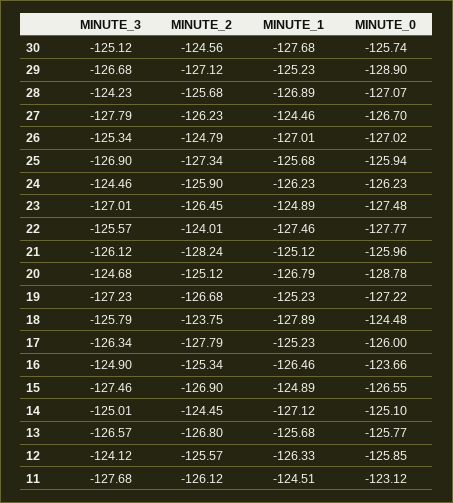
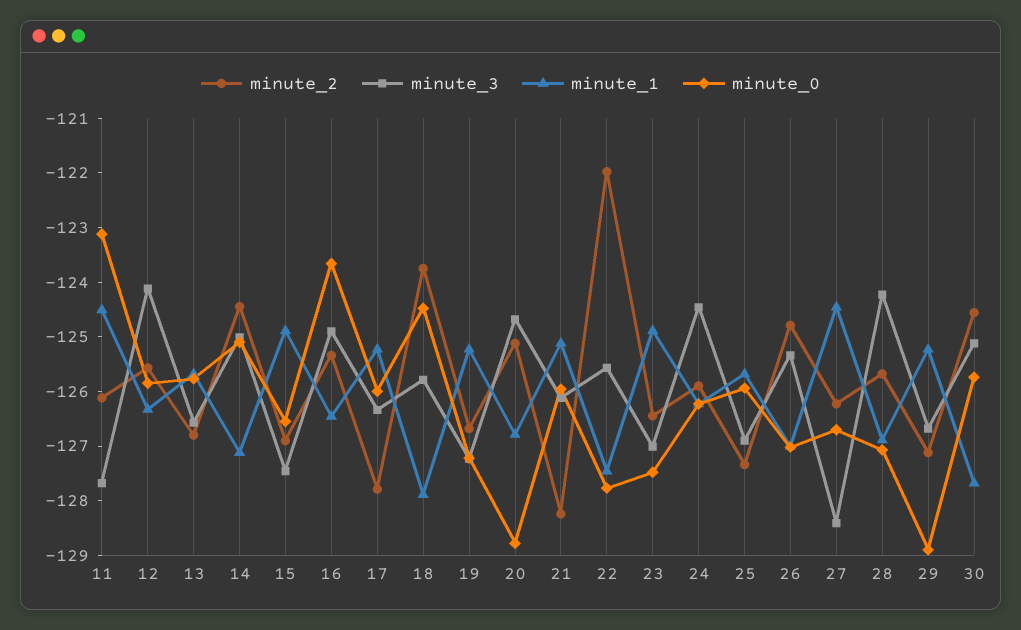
  {
    "MINUTE_3": {
      "30": -125.12,
      "29": -126.68,
      "28": -124.23,
-     "27": -127.79,
+     "27": -128.4,
      "26": -125.34,
      "25": -126.9,
      "24": -124.46,
      "23": -127.01,
      "22": -125.57,
      "21": -126.12,
      "20": -124.68,
      "19": -127.23,
      "18": -125.79,
      "17": -126.34,
      "16": -124.9,
      "15": -127.46,
      "14": -125.01,
      "13": -126.57,
      "12": -124.12,
      "11": -127.68
    },
    "MINUTE_2": {
      "30": -124.56,
      "29": -127.12,
      "28": -125.68,
      "27": -126.23,
      "26": -124.79,
      "25": -127.34,
      "24": -125.9,
      "23": -126.45,
-     "22": -124.01,
+     "22": -122,
      "21": -128.24,
      "20": -125.12,
      "19": -126.68,
      "18": -123.75,
      "17": -127.79,
      "16": -125.34,
      "15": -126.9,
      "14": -124.45,
      "13": -126.8,
      "12": -125.57,
      "11": -126.12
    },
    "MINUTE_1": {
      "30": -127.68,
      "29": -125.23,
      "28": -126.89,
      "27": -124.46,
      "26": -127.01,
      "25": -125.68,
      "24": -126.23,
      "23": -124.89,
      "22": -127.46,
      "21": -125.12,
      "20": -126.79,
      "19": -125.23,
      "18": -127.89,
      "17": -125.23,
      "16": -126.46,
      "15": -124.89,
      "14": -127.12,
      "13": -125.68,
      "12": -126.33,
      "11": -124.51
    },
    "MINUTE_0": {
      "30": -125.74,
      "29": -128.9,
      "28": -127.07,
      "27": -126.7,
      "26": -127.02,
      "25": -125.94,
      "24": -126.23,
      "23": -127.48,
      "22": -127.77,
      "21": -125.96,
      "20": -128.78,
      "19": -127.22,
      "18": -124.48,
      "17": -126,
      "16": -123.66,
      "15": -126.55,
      "14": -125.1,
      "13": -125.77,
      "12": -125.85,
      "11": -123.12
    }
  }

